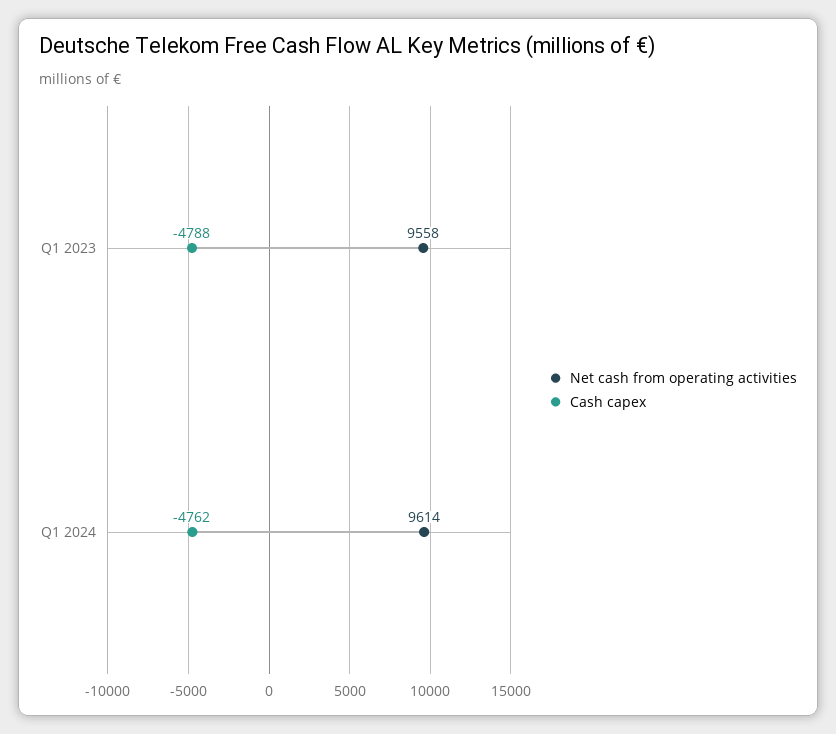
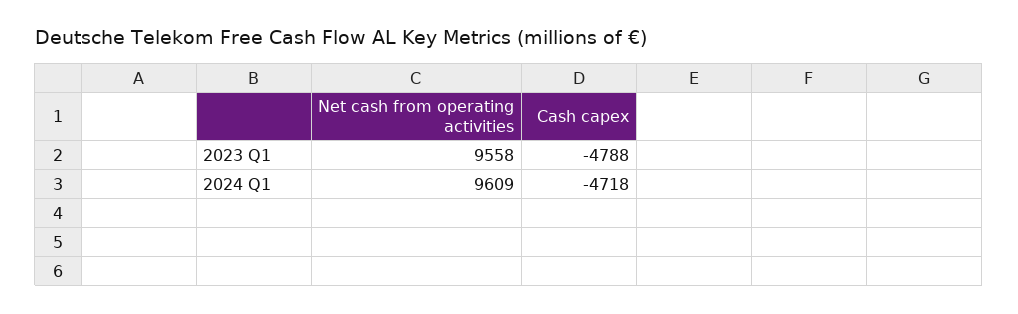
  {
    "Net cash from operating activities": {
      "Q1 2023": 9558,
-     "Q1 2024": 9614
+     "Q1 2024": 9609
    },
    "Cash capex": {
      "Q1 2023": -4788,
-     "Q1 2024": -4762
+     "Q1 2024": -4718
    }
  }

